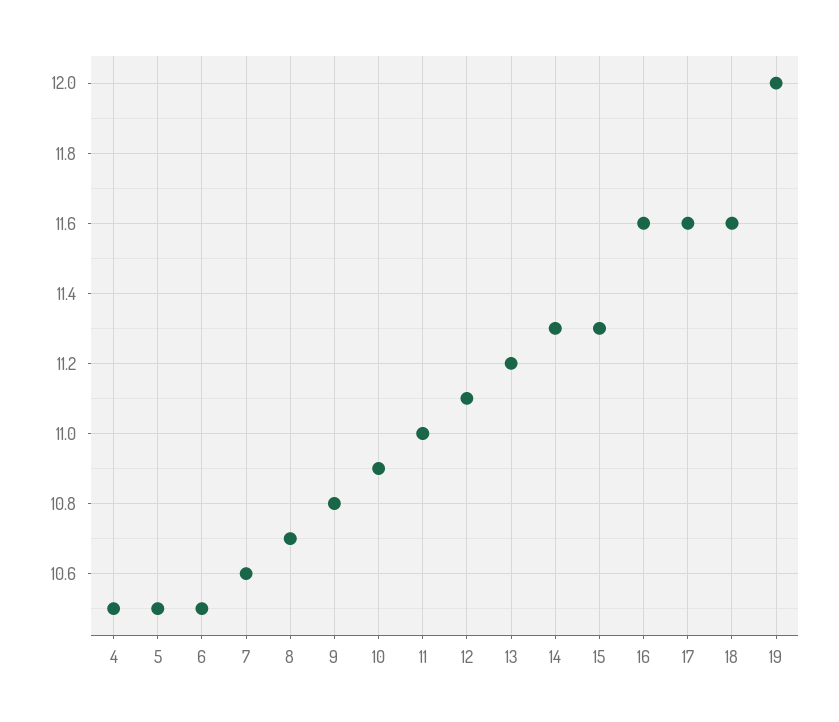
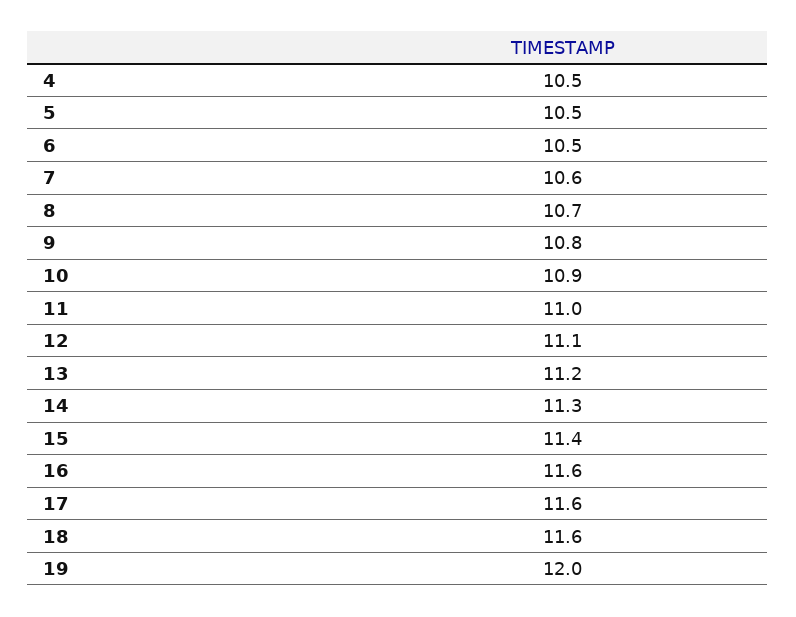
  {
    "4": 10.5,
    "5": 10.5,
    "6": 10.5,
    "7": 10.6,
    "8": 10.7,
    "9": 10.8,
    "10": 10.9,
    "11": 11,
    "12": 11.1,
    "13": 11.2,
    "14": 11.3,
-   "15": 11.3,
+   "15": 11.4,
    "16": 11.6,
    "17": 11.6,
    "18": 11.6,
    "19": 12
  }

